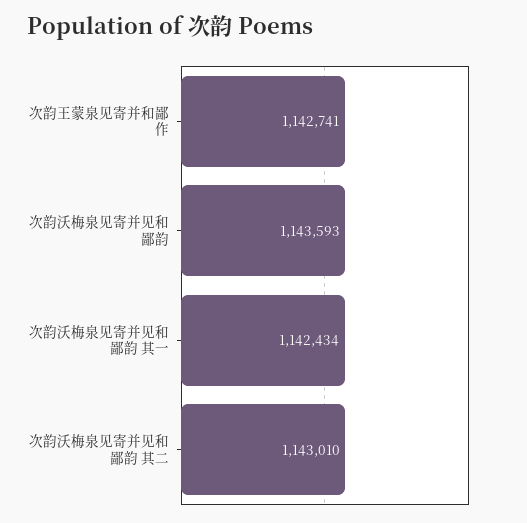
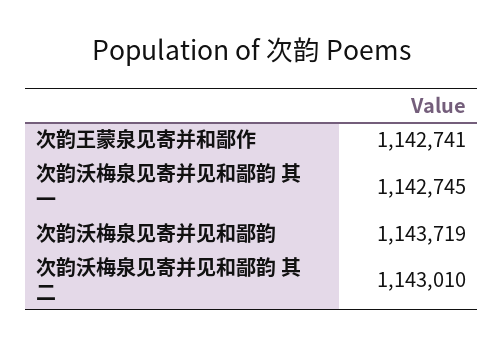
  {
    "次韵王蒙泉见寄并和鄙作": 1142741,
-   "次韵沃梅泉见寄并见和鄙韵": 1143593,
+   "次韵沃梅泉见寄并见和鄙韵": 1143719,
-   "次韵沃梅泉见寄并见和鄙韵 其一": 1142434,
+   "次韵沃梅泉见寄并见和鄙韵 其一": 1142745,
    "次韵沃梅泉见寄并见和鄙韵 其二": 1143010
  }

